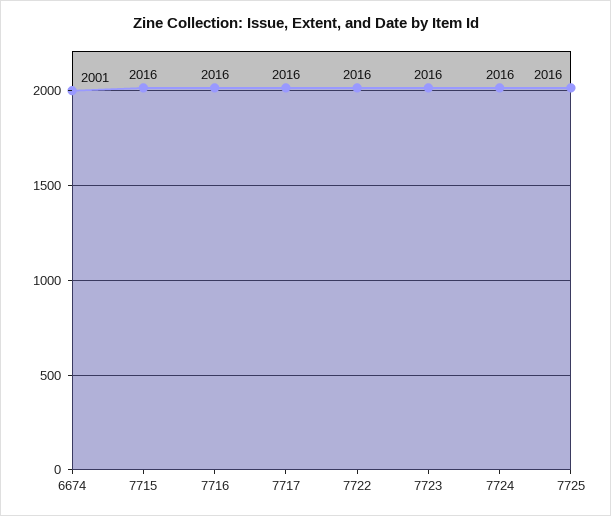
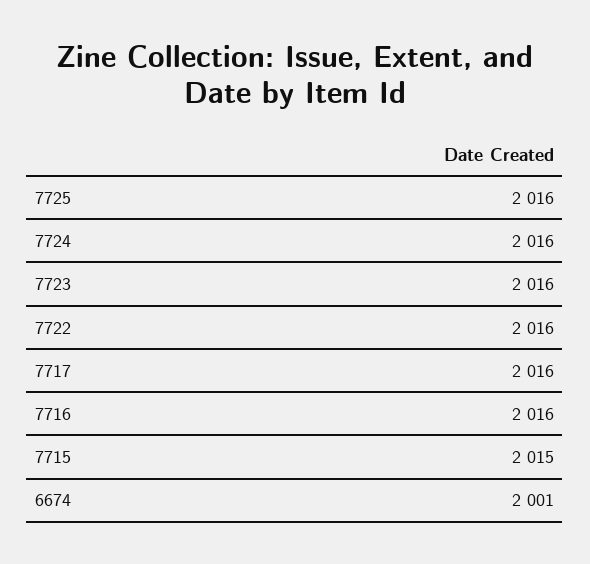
  {
    "6674": 2001,
-   "7715": 2016,
+   "7715": 2015,
    "7716": 2016,
    "7717": 2016,
    "7722": 2016,
    "7723": 2016,
    "7724": 2016,
    "7725": 2016
  }

